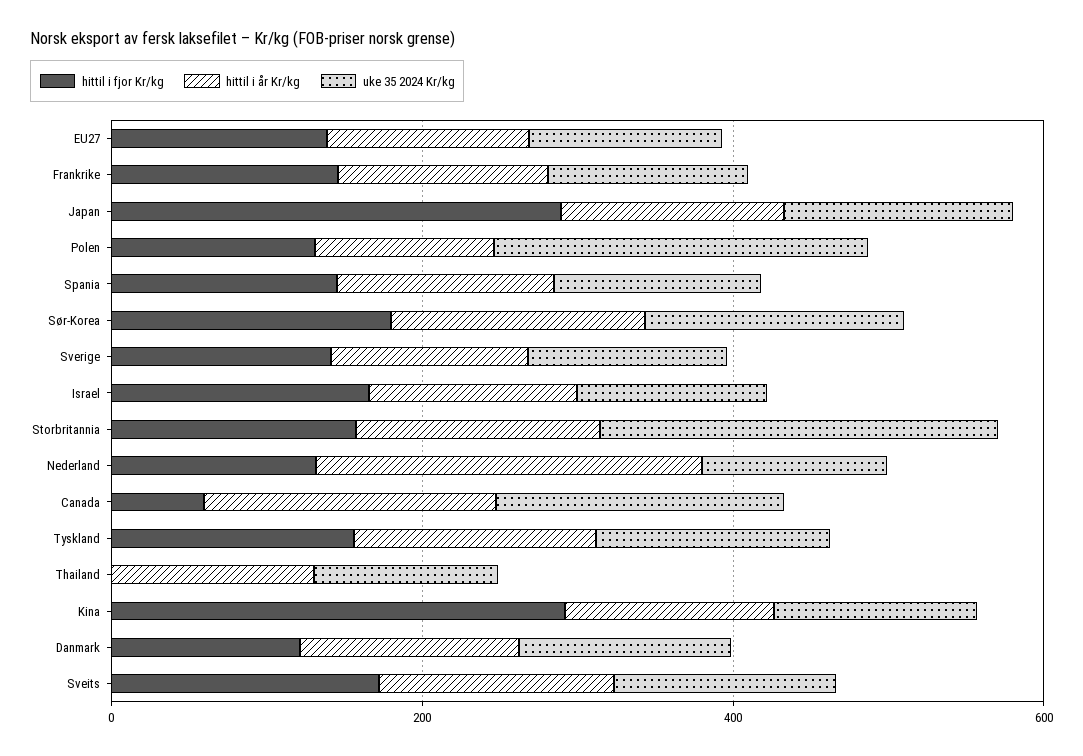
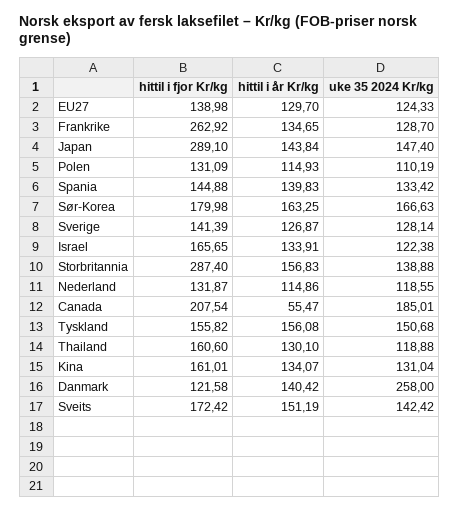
  {
    "hittil i fjor Kr/kg": {
      "EU27": 138.98,
-     "Frankrike": 150,
+     "Frankrike": 262.92,
      "Japan": 289.1,
      "Polen": 131.09,
      "Spania": 144.88,
      "Sør-Korea": 179.98,
      "Sverige": 141.39,
      "Israel": 165.65,
-     "Storbritannia": 150,
+     "Storbritannia": 287.4,
      "Nederland": 131.87,
-     "Canada": 50,
+     "Canada": 207.54,
      "Tyskland": 155.82,
-     "Thailand": 0,
+     "Thailand": 160.6,
-     "Kina": 300,
+     "Kina": 161.01,
      "Danmark": 121.58,
      "Sveits": 172.42
    },
    "hittil i år Kr/kg": {
      "EU27": 129.7,
      "Frankrike": 134.65,
      "Japan": 143.84,
      "Polen": 114.93,
      "Spania": 139.83,
      "Sør-Korea": 163.25,
      "Sverige": 126.87,
      "Israel": 133.91,
      "Storbritannia": 156.83,
-     "Nederland": 250,
+     "Nederland": 114.86,
-     "Canada": 200,
+     "Canada": 55.47,
      "Tyskland": 156.08,
      "Thailand": 130.1,
      "Kina": 134.07,
      "Danmark": 140.42,
      "Sveits": 151.19
    },
    "uke 35 2024 Kr/kg": {
      "EU27": 124.33,
      "Frankrike": 128.7,
      "Japan": 147.4,
-     "Polen": 250,
+     "Polen": 110.19,
      "Spania": 133.42,
      "Sør-Korea": 166.63,
      "Sverige": 128.14,
      "Israel": 122.38,
-     "Storbritannia": 250,
+     "Storbritannia": 138.88,
      "Nederland": 118.55,
      "Canada": 185.01,
      "Tyskland": 150.68,
      "Thailand": 118.88,
      "Kina": 131.04,
-     "Danmark": 150,
+     "Danmark": 258,
      "Sveits": 142.42
    }
  }

